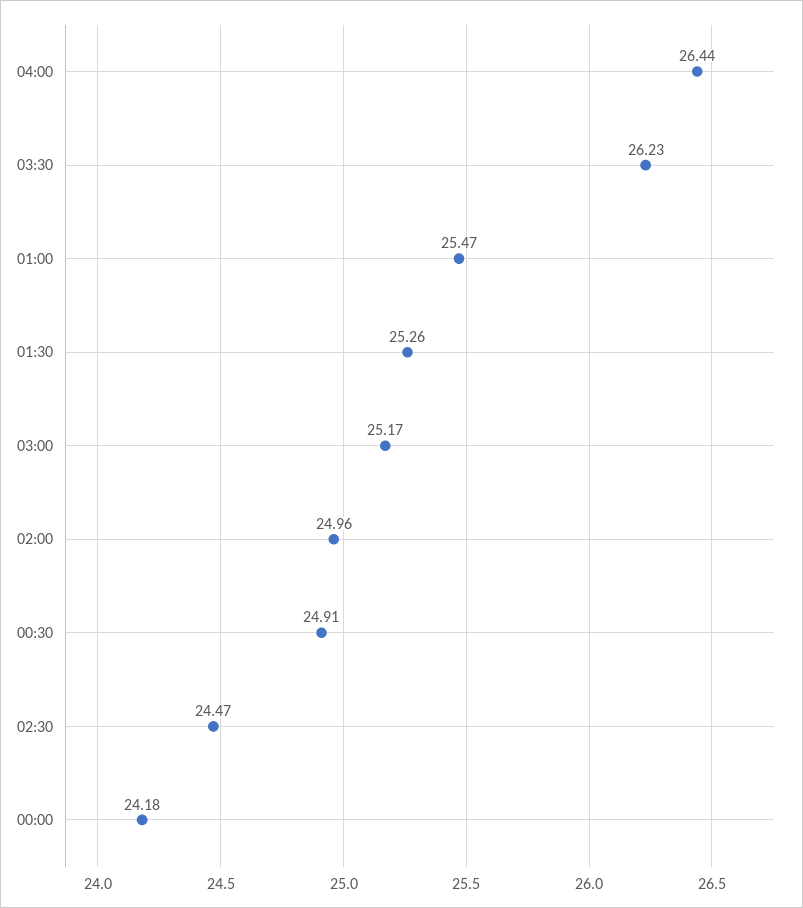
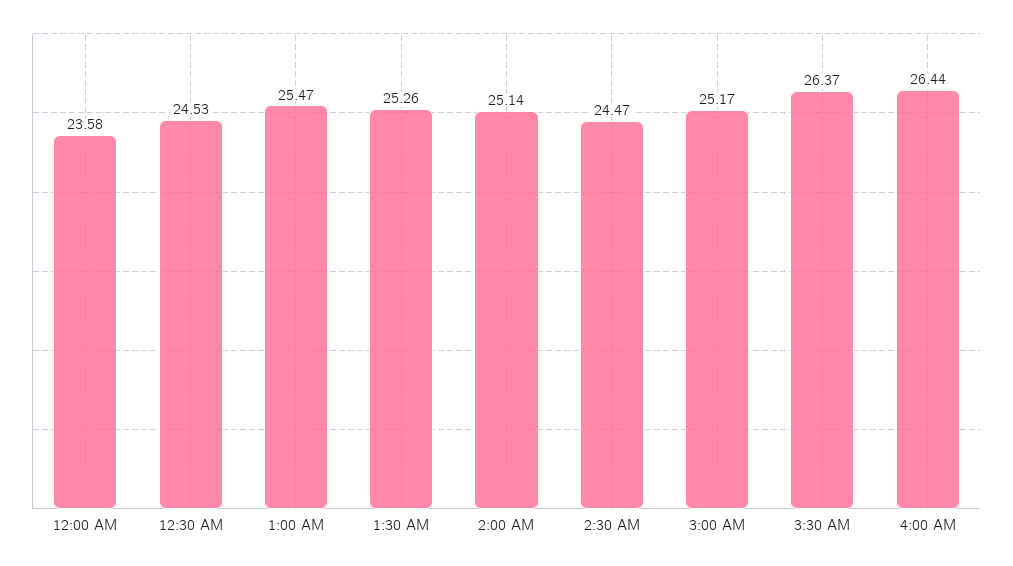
  {
    "04:00": 26.44,
-   "03:30": 26.23,
+   "03:30": 26.37,
    "01:00": 25.47,
    "01:30": 25.26,
    "03:00": 25.17,
-   "02:00": 24.96,
+   "02:00": 25.14,
-   "00:30": 24.91,
+   "00:30": 24.53,
    "02:30": 24.47,
-   "00:00": 24.18
+   "00:00": 23.58
  }

